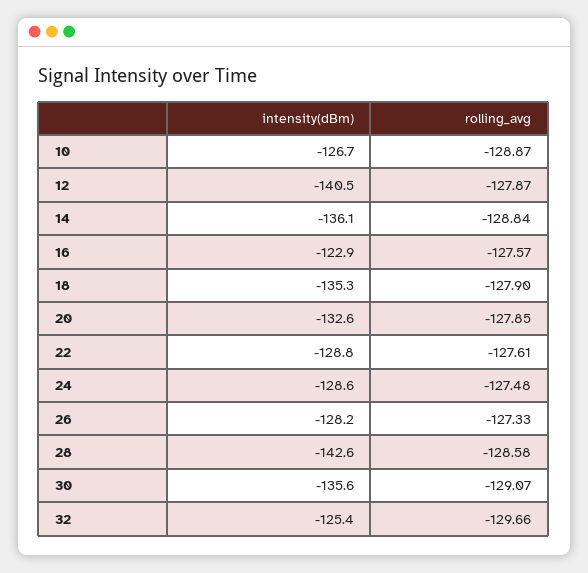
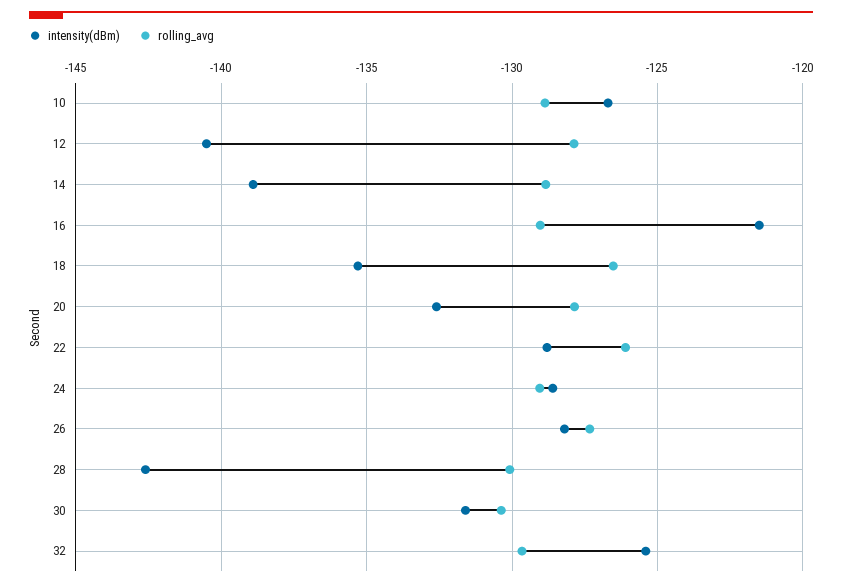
  {
    "intensity(dBm)": {
      "10": -126.7,
      "12": -140.5,
-     "14": -136.1,
+     "14": -139,
-     "16": -122.9,
+     "16": -121.5,
      "18": -135.3,
      "20": -132.6,
      "22": -128.8,
      "24": -128.6,
      "26": -128.2,
      "28": -142.6,
-     "30": -135.6,
+     "30": -131.5,
      "32": -125.4
    },
    "rolling_avg": {
      "10": -128.87,
      "12": -127.87,
      "14": -128.84,
-     "16": -127.57,
+     "16": -129,
-     "18": -127.9,
+     "18": -126.5,
      "20": -127.85,
-     "22": -127.61,
+     "22": -126,
-     "24": -127.48,
+     "24": -129,
      "26": -127.33,
-     "28": -128.58,
+     "28": -130,
-     "30": -129.07,
+     "30": -130.5,
      "32": -129.66
    }
  }

